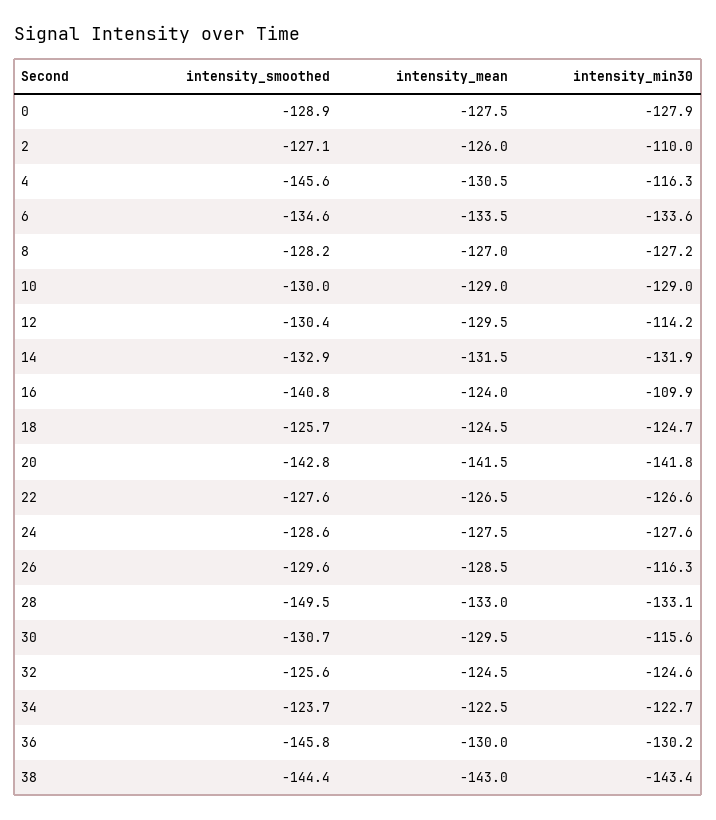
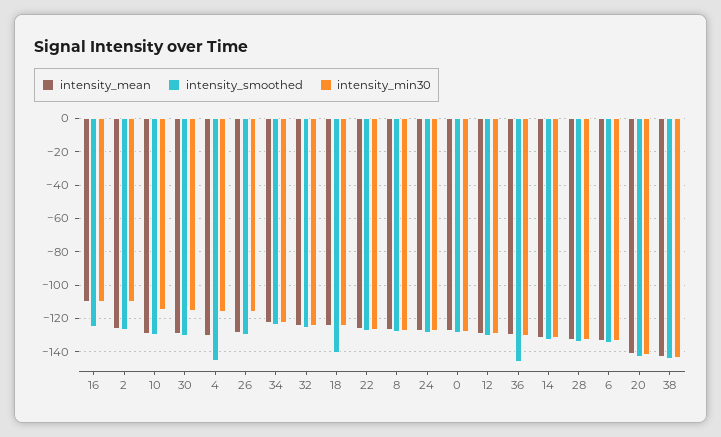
  {
    "intensity_smoothed": {
      "0": -128.9,
      "2": -127.1,
      "4": -145.6,
      "6": -134.6,
      "8": -128.2,
      "10": -130,
      "12": -130.4,
      "14": -132.9,
-     "16": -140.8,
+     "16": -125,
-     "18": -125.7,
+     "18": -140,
      "20": -142.8,
      "22": -127.6,
      "24": -128.6,
      "26": -129.6,
-     "28": -149.5,
+     "28": -135,
      "30": -130.7,
      "32": -125.6,
      "34": -123.7,
      "36": -145.8,
      "38": -144.4
    },
    "intensity_mean": {
      "0": -127.5,
      "2": -126,
      "4": -130.5,
      "6": -133.5,
      "8": -127,
      "10": -129,
      "12": -129.5,
      "14": -131.5,
-     "16": -124,
+     "16": -110,
      "18": -124.5,
      "20": -141.5,
      "22": -126.5,
      "24": -127.5,
      "26": -128.5,
      "28": -133,
      "30": -129.5,
      "32": -124.5,
      "34": -122.5,
      "36": -130,
      "38": -143
    },
    "intensity_min30": {
      "0": -127.9,
      "2": -110,
      "4": -116.3,
      "6": -133.6,
      "8": -127.2,
-     "10": -129,
+     "10": -115,
-     "12": -114.2,
+     "12": -130,
      "14": -131.9,
      "16": -109.9,
      "18": -124.7,
      "20": -141.8,
      "22": -126.6,
      "24": -127.6,
      "26": -116.3,
      "28": -133.1,
      "30": -115.6,
      "32": -124.6,
      "34": -122.7,
      "36": -130.2,
      "38": -143.4
    }
  }

